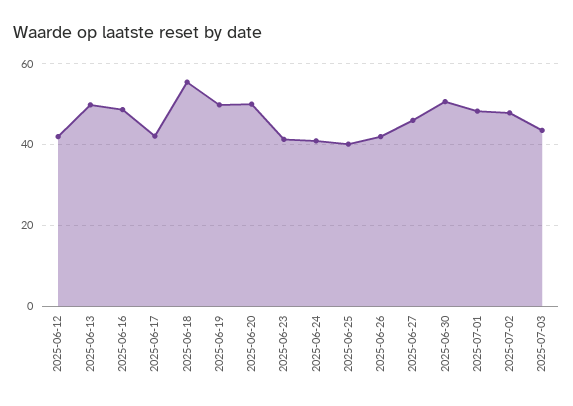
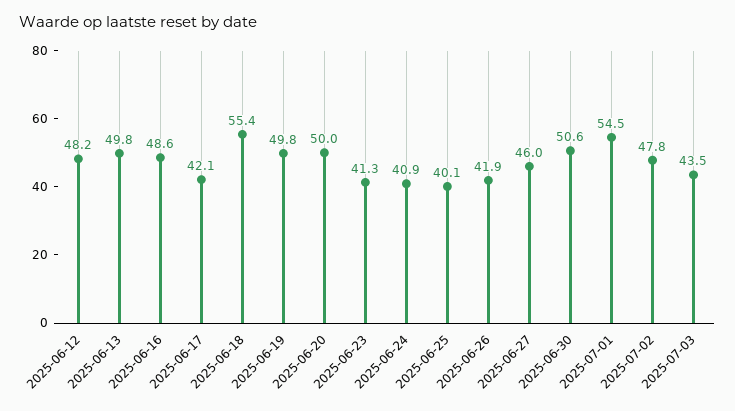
  {
-   "2025-06-12": 42,
+   "2025-06-12": 48.2,
    "2025-06-13": 49.8,
    "2025-06-16": 48.6,
    "2025-06-17": 42.1,
    "2025-06-18": 55.4,
    "2025-06-19": 49.8,
    "2025-06-20": 50,
    "2025-06-23": 41.3,
    "2025-06-24": 40.9,
    "2025-06-25": 40.1,
    "2025-06-26": 41.9,
    "2025-06-27": 46,
    "2025-06-30": 50.6,
-   "2025-07-01": 48,
+   "2025-07-01": 54.5,
    "2025-07-02": 47.8,
    "2025-07-03": 43.5
  }

